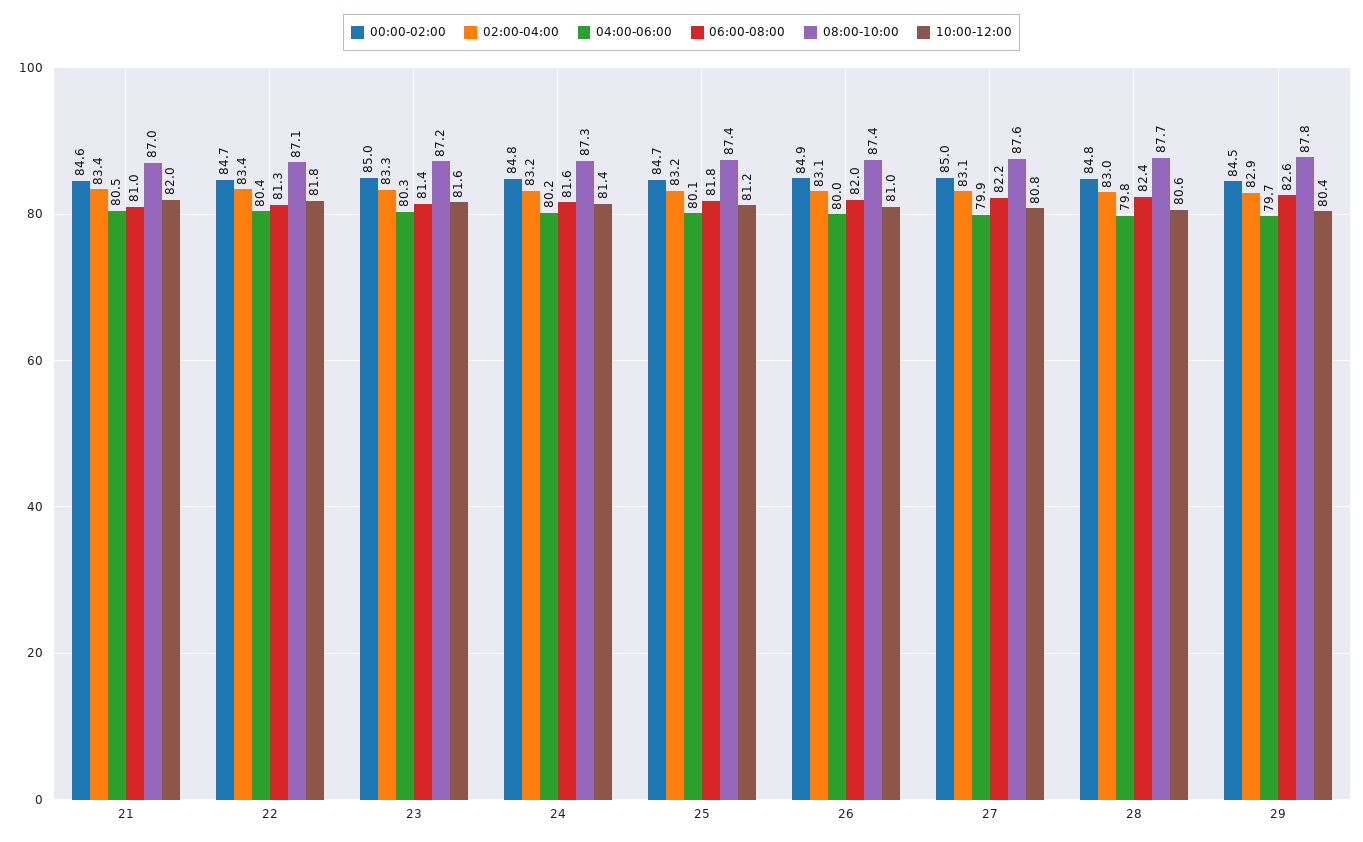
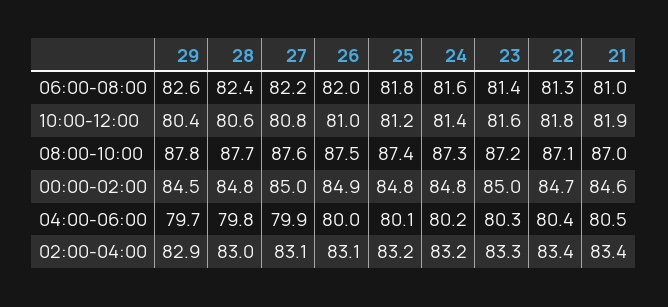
  {
    "00:00-02:00": {
      "21": 84.6,
      "22": 84.7,
      "23": 85,
      "24": 84.8,
-     "25": 84.7,
+     "25": 84.8,
      "26": 84.9,
      "27": 85,
      "28": 84.8,
      "29": 84.5
    },
    "02:00-04:00": {
      "21": 83.4,
      "22": 83.4,
      "23": 83.3,
      "24": 83.2,
      "25": 83.2,
      "26": 83.1,
      "27": 83.1,
      "28": 83,
      "29": 82.9
    },
    "04:00-06:00": {
      "21": 80.5,
      "22": 80.4,
      "23": 80.3,
      "24": 80.2,
      "25": 80.1,
      "26": 80,
      "27": 79.9,
      "28": 79.8,
      "29": 79.7
    },
    "06:00-08:00": {
      "21": 81,
      "22": 81.3,
      "23": 81.4,
      "24": 81.6,
      "25": 81.8,
      "26": 82,
      "27": 82.2,
      "28": 82.4,
      "29": 82.6
    },
    "08:00-10:00": {
      "21": 87,
      "22": 87.1,
      "23": 87.2,
      "24": 87.3,
      "25": 87.4,
-     "26": 87.4,
+     "26": 87.5,
      "27": 87.6,
      "28": 87.7,
      "29": 87.8
    },
    "10:00-12:00": {
-     "21": 82,
+     "21": 81.9,
      "22": 81.8,
      "23": 81.6,
      "24": 81.4,
      "25": 81.2,
      "26": 81,
      "27": 80.8,
      "28": 80.6,
      "29": 80.4
    }
  }

